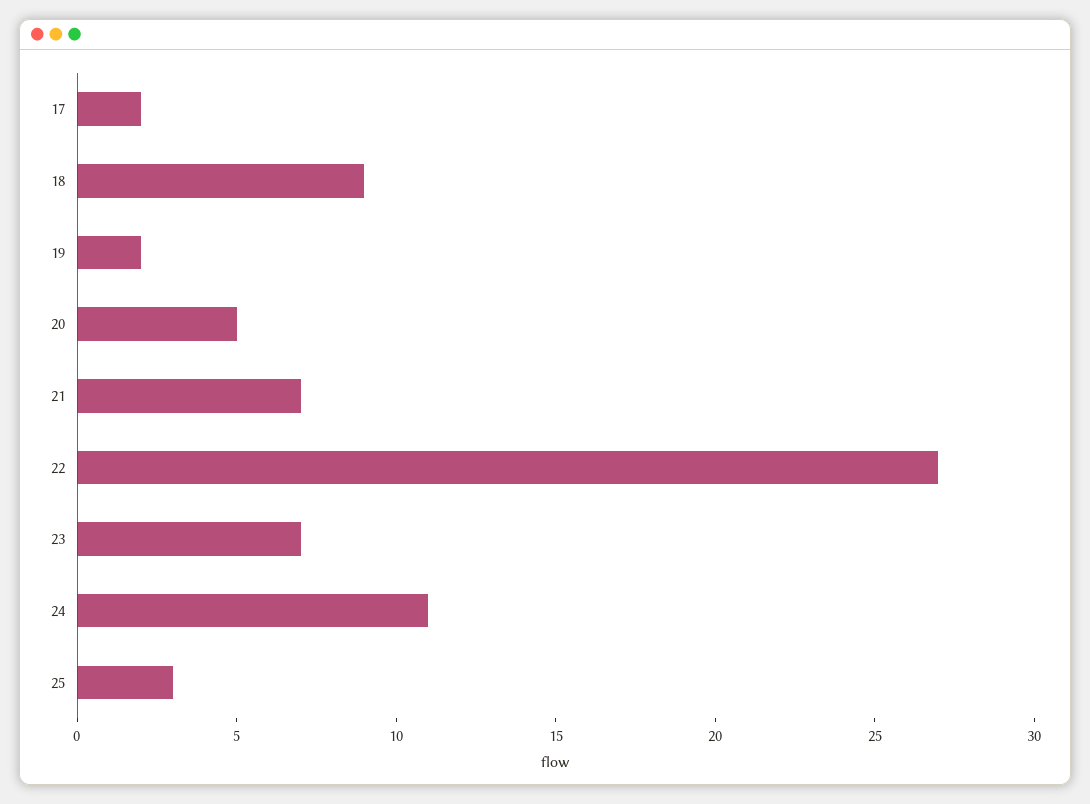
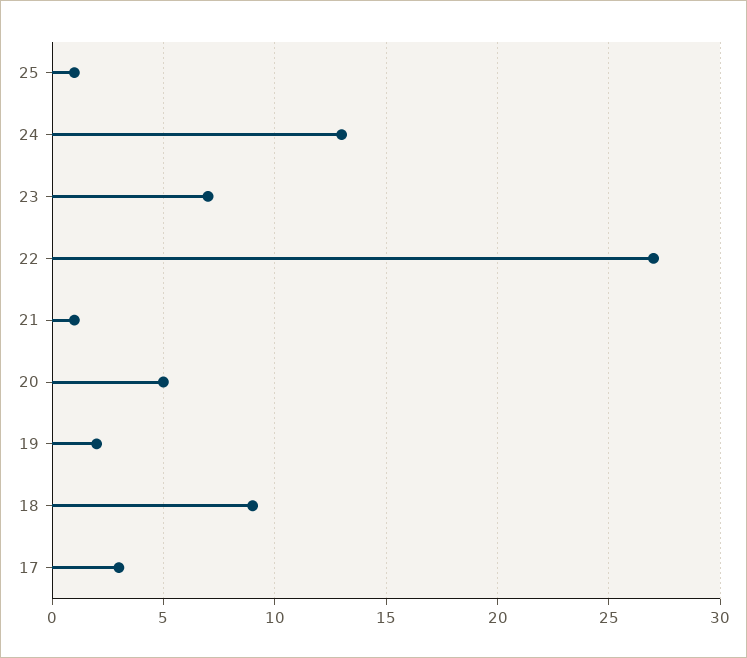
  {
-   "17": 2,
+   "17": 3,
    "18": 9,
    "19": 2,
    "20": 5,
-   "21": 7,
+   "21": 1,
    "22": 27,
    "23": 7,
-   "24": 11,
+   "24": 13,
-   "25": 3
+   "25": 1
  }

